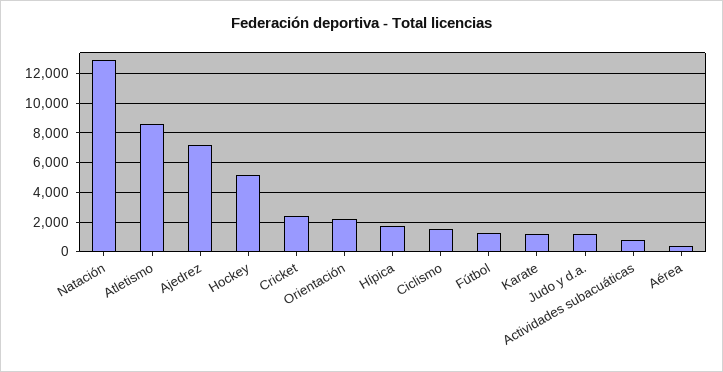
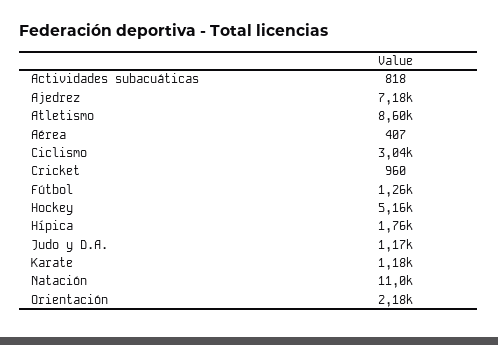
  {
-   "Natación": 13000,
+   "Natación": 11000,
    "Atletismo": 8600,
    "Ajedrez": 7180,
    "Hockey": 5160,
-   "Cricket": 2500,
+   "Cricket": 960,
    "Orientación": 2180,
    "Hípica": 1760,
-   "Ciclismo": 1500,
+   "Ciclismo": 3040,
    "Fútbol": 1260,
    "Karate": 1180,
    "Judo y d.a.": 1170,
    "Actividades subacuáticas": 818,
    "Aérea": 407
  }

